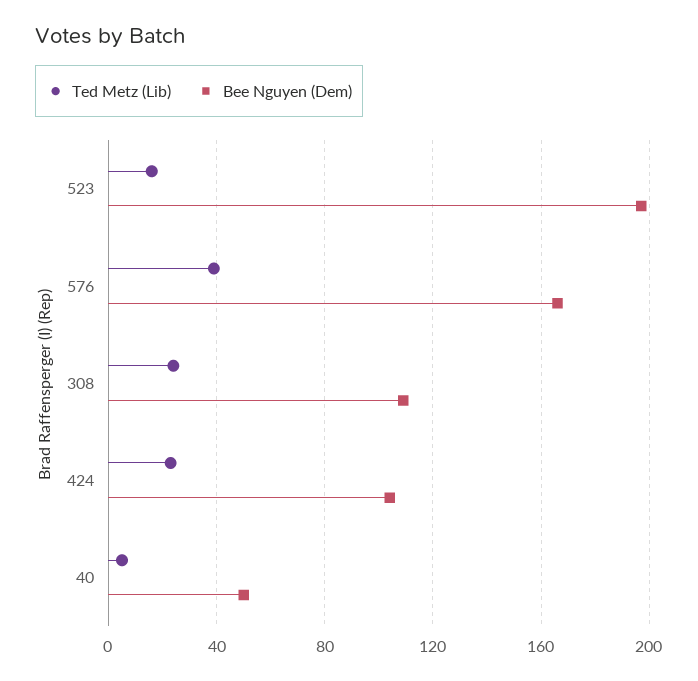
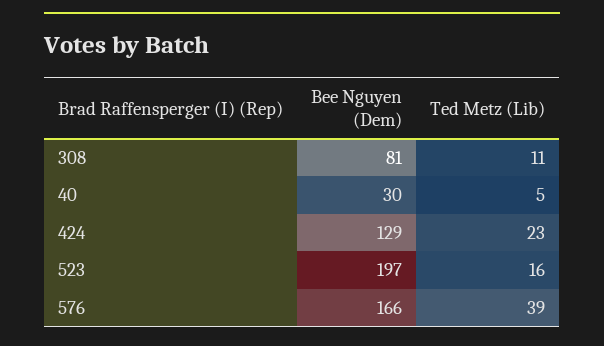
  {
    "Ted Metz (Lib)": {
      "523": 16,
      "576": 39,
-     "308": 25,
+     "308": 11,
      "424": 23,
      "40": 5
    },
    "Bee Nguyen (Dem)": {
      "523": 197,
      "576": 166,
-     "308": 110,
+     "308": 81,
-     "424": 105,
+     "424": 129,
-     "40": 50
+     "40": 30
    }
  }

